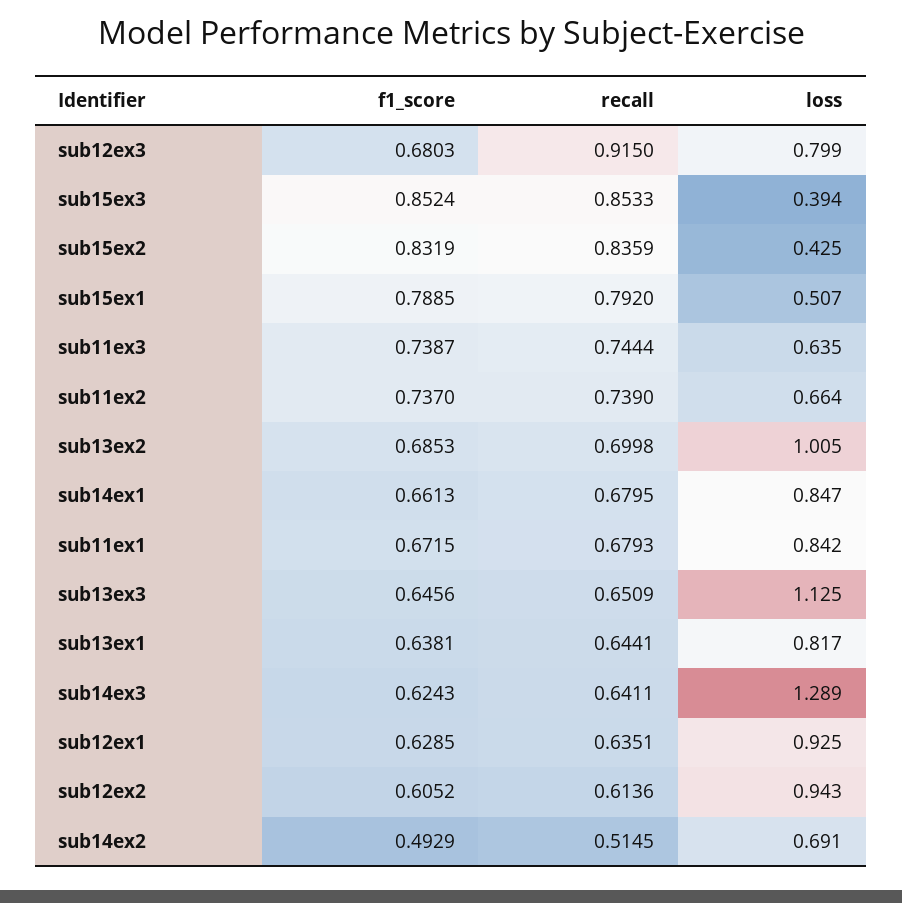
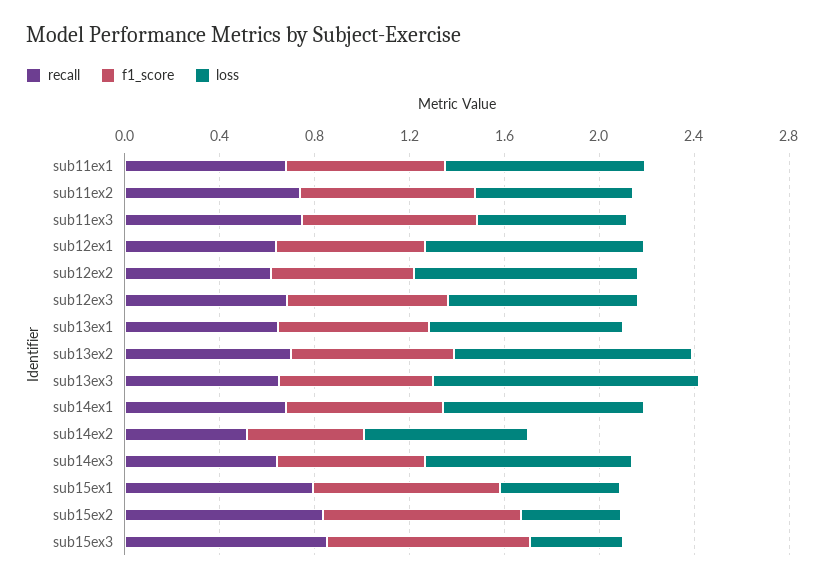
  {
    "f1_score": {
      "sub12ex3": 0.6803,
      "sub15ex3": 0.8524,
      "sub15ex2": 0.8319,
      "sub15ex1": 0.7885,
      "sub11ex3": 0.7387,
      "sub11ex2": 0.737,
      "sub13ex2": 0.6853,
      "sub14ex1": 0.6613,
      "sub11ex1": 0.6715,
      "sub13ex3": 0.6456,
      "sub13ex1": 0.6381,
      "sub14ex3": 0.6243,
      "sub12ex1": 0.6285,
      "sub12ex2": 0.6052,
      "sub14ex2": 0.4929
    },
    "recall": {
-     "sub12ex3": 0.915,
+     "sub12ex3": 0.7,
      "sub15ex3": 0.8533,
      "sub15ex2": 0.8359,
      "sub15ex1": 0.792,
      "sub11ex3": 0.7444,
      "sub11ex2": 0.739,
      "sub13ex2": 0.6998,
      "sub14ex1": 0.6795,
      "sub11ex1": 0.6793,
      "sub13ex3": 0.6509,
      "sub13ex1": 0.6441,
      "sub14ex3": 0.6411,
      "sub12ex1": 0.6351,
      "sub12ex2": 0.6136,
      "sub14ex2": 0.5145
    },
    "loss": {
      "sub12ex3": 0.799,
      "sub15ex3": 0.394,
      "sub15ex2": 0.425,
      "sub15ex1": 0.507,
      "sub11ex3": 0.635,
      "sub11ex2": 0.664,
      "sub13ex2": 1.005,
      "sub14ex1": 0.847,
      "sub11ex1": 0.842,
      "sub13ex3": 1.125,
      "sub13ex1": 0.817,
-     "sub14ex3": 1.289,
+     "sub14ex3": 0.9,
      "sub12ex1": 0.925,
      "sub12ex2": 0.943,
      "sub14ex2": 0.691
    }
  }

